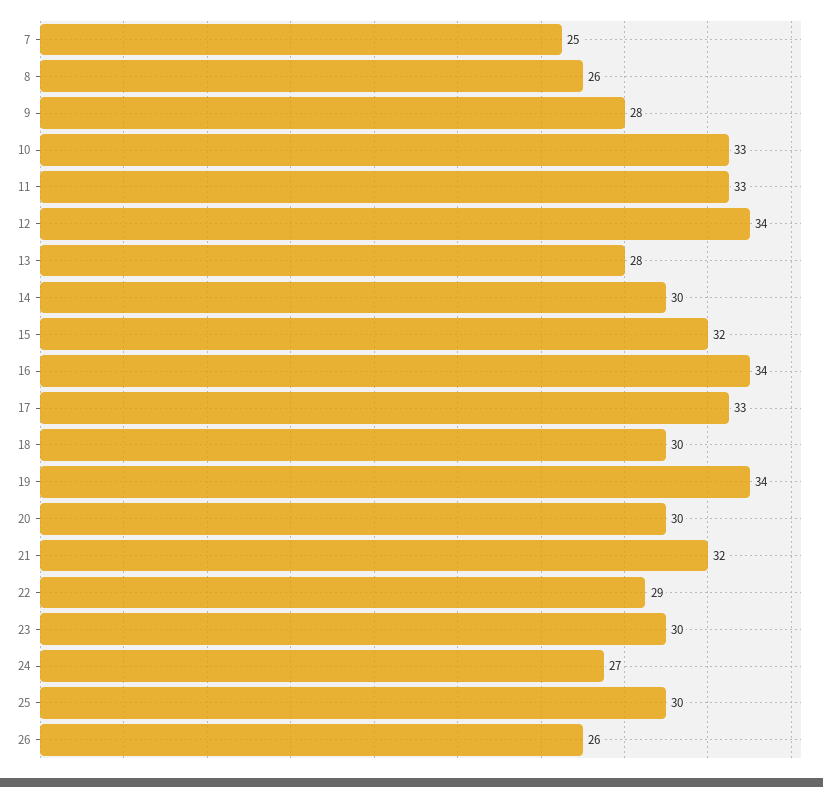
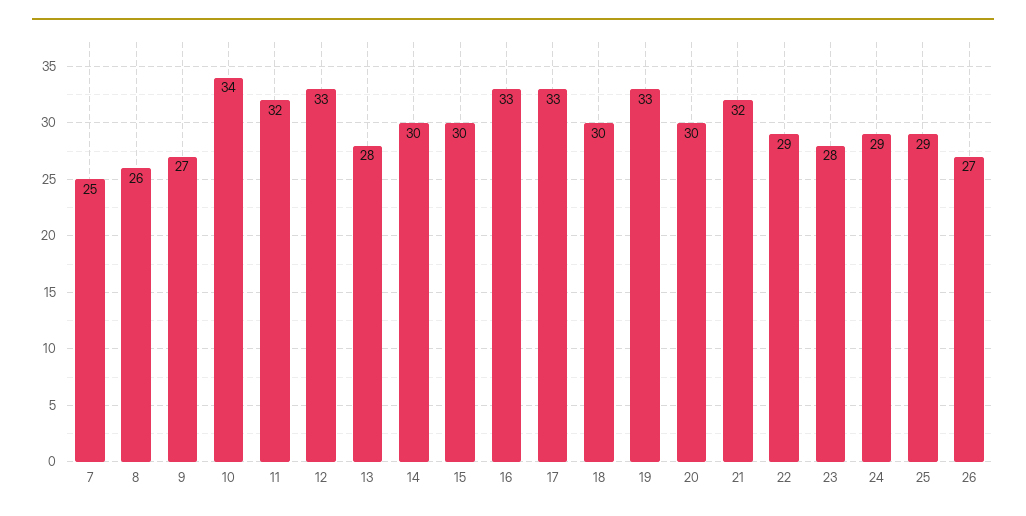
  {
    "7": 25,
    "8": 26,
-   "9": 28,
+   "9": 27,
-   "10": 33,
+   "10": 34,
-   "11": 33,
+   "11": 32,
-   "12": 34,
+   "12": 33,
    "13": 28,
    "14": 30,
-   "15": 32,
+   "15": 30,
-   "16": 34,
+   "16": 33,
    "17": 33,
    "18": 30,
-   "19": 34,
+   "19": 33,
    "20": 30,
    "21": 32,
    "22": 29,
-   "23": 30,
+   "23": 28,
-   "24": 27,
+   "24": 29,
-   "25": 30,
+   "25": 29,
-   "26": 26
+   "26": 27
  }

